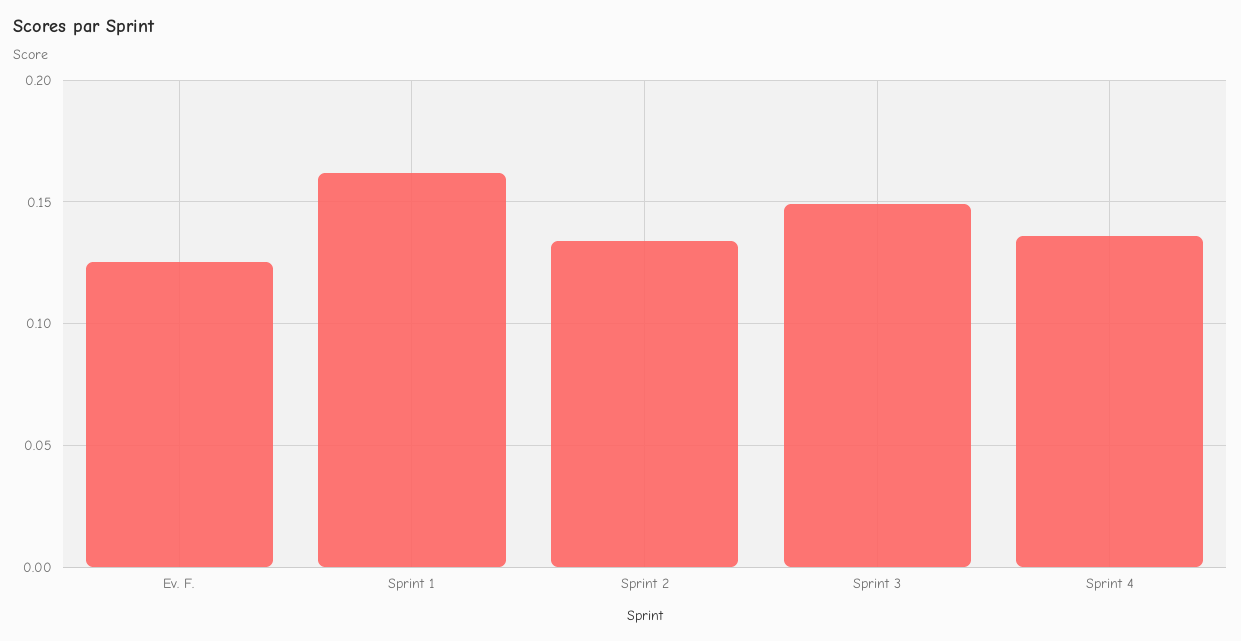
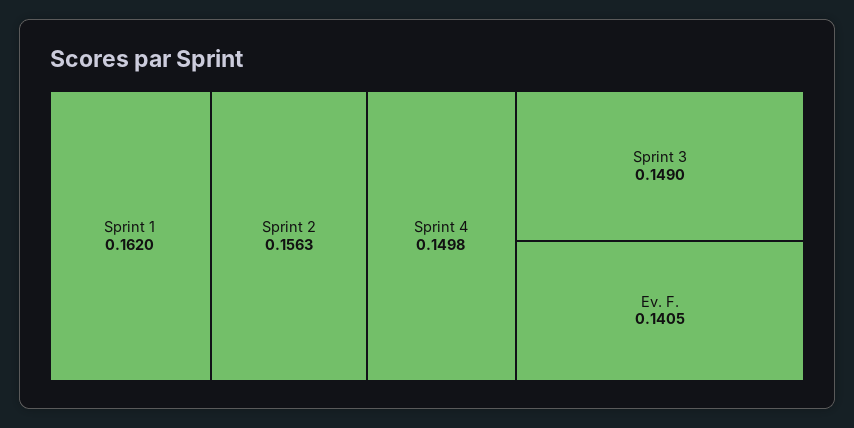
  {
-   "Ev. F.": 0.125,
+   "Ev. F.": 0.1405,
    "Sprint 1": 0.162,
-   "Sprint 2": 0.135,
+   "Sprint 2": 0.1563,
    "Sprint 3": 0.149,
-   "Sprint 4": 0.135
+   "Sprint 4": 0.1498
  }

